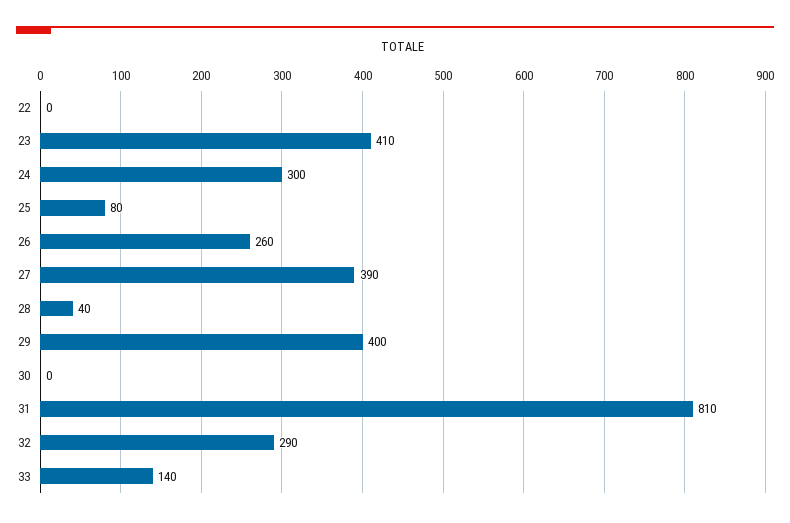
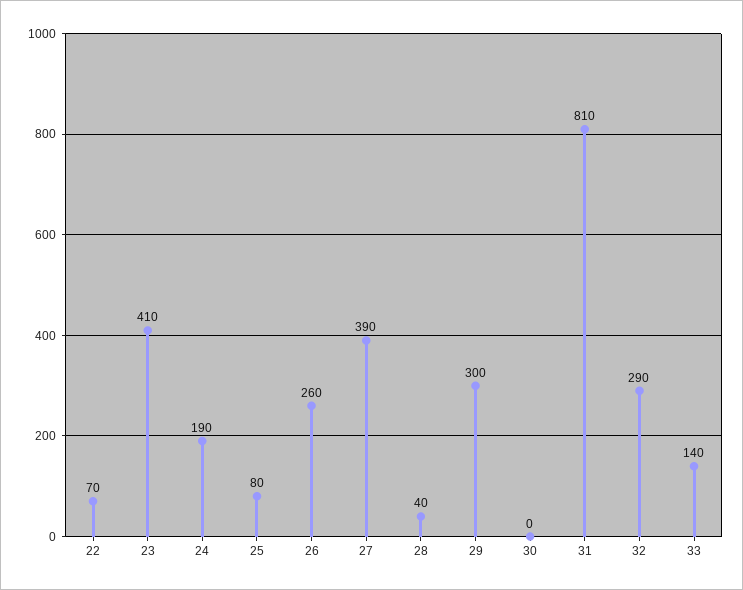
  {
-   "22": 0,
+   "22": 70,
    "23": 410,
-   "24": 300,
+   "24": 190,
    "25": 80,
    "26": 260,
    "27": 390,
    "28": 40,
-   "29": 400,
+   "29": 300,
    "30": 0,
    "31": 810,
    "32": 290,
    "33": 140
  }

